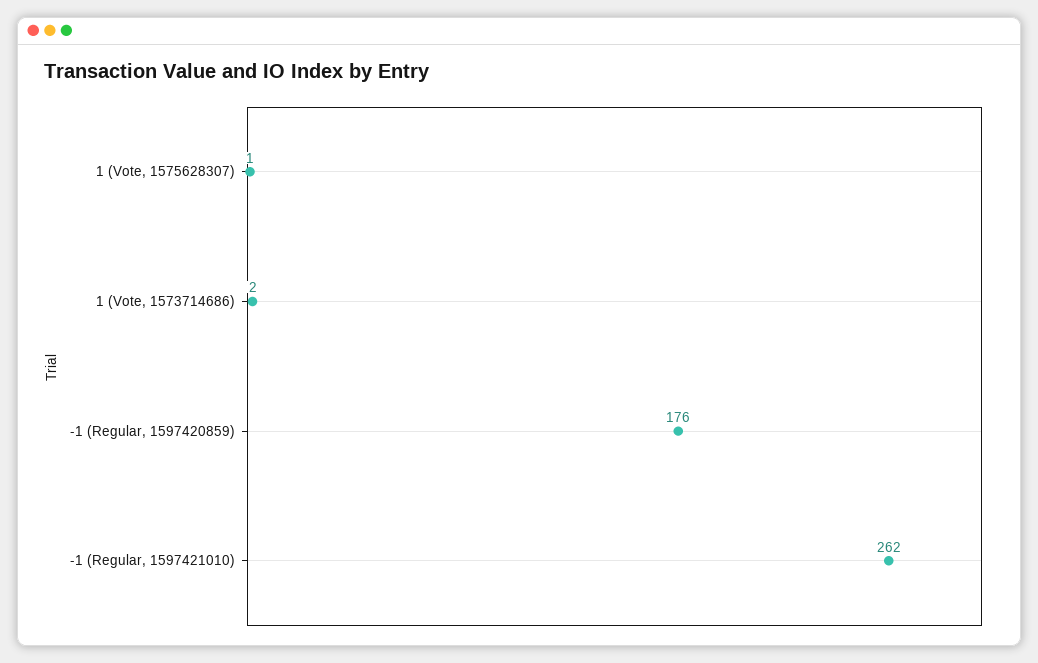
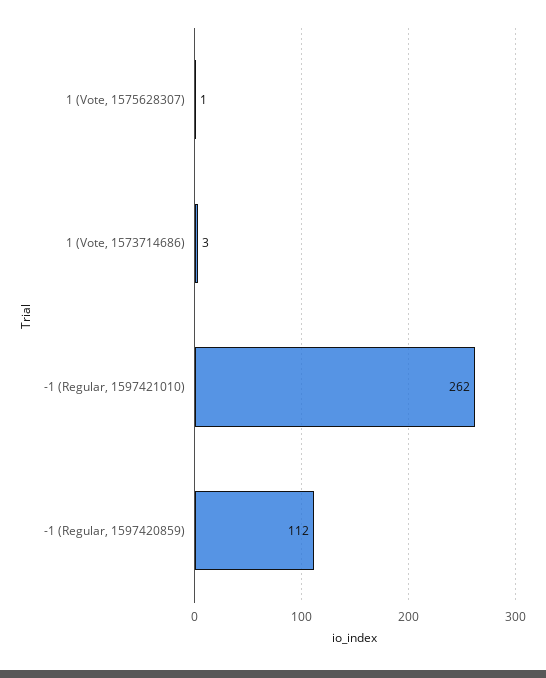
  {
    "1 (Vote, 1575628307)": 1,
-   "1 (Vote, 1573714686)": 2,
+   "1 (Vote, 1573714686)": 3,
-   "-1 (Regular, 1597420859)": 176,
+   "-1 (Regular, 1597420859)": 112,
    "-1 (Regular, 1597421010)": 262
  }

